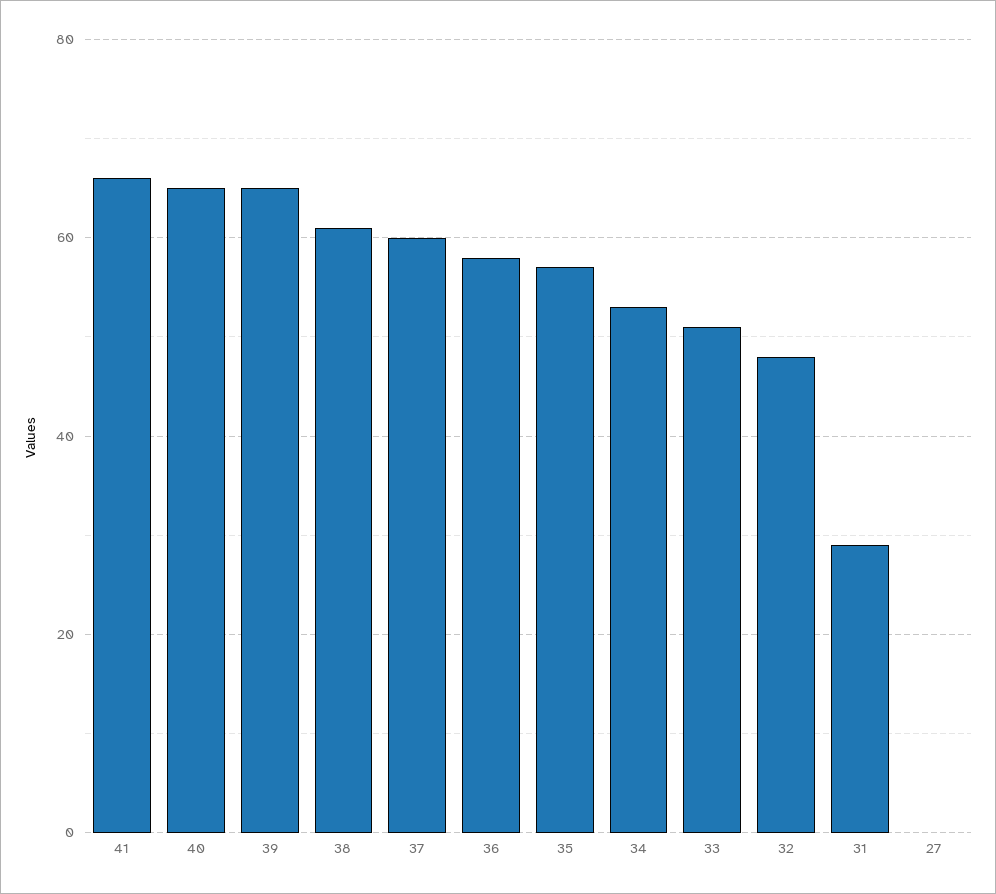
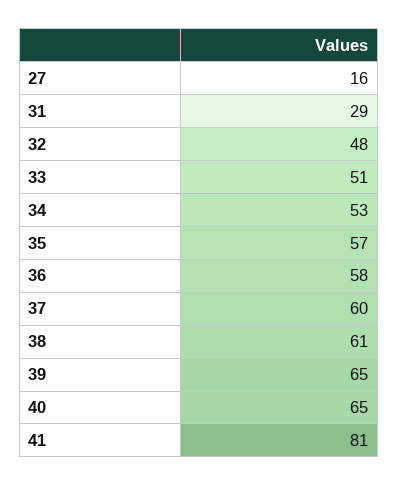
  {
-   "41": 65,
+   "41": 81,
    "40": 65,
    "39": 65,
    "38": 61,
    "37": 60,
    "36": 58,
    "35": 57,
    "34": 53,
    "33": 51,
    "32": 48,
    "31": 29,
-   "27": 0
+   "27": 16
  }

